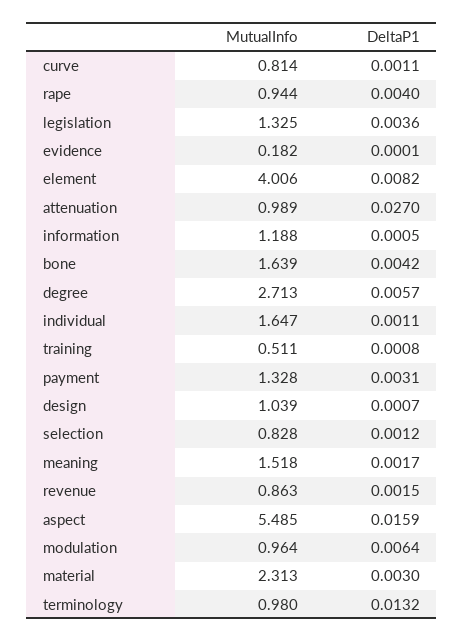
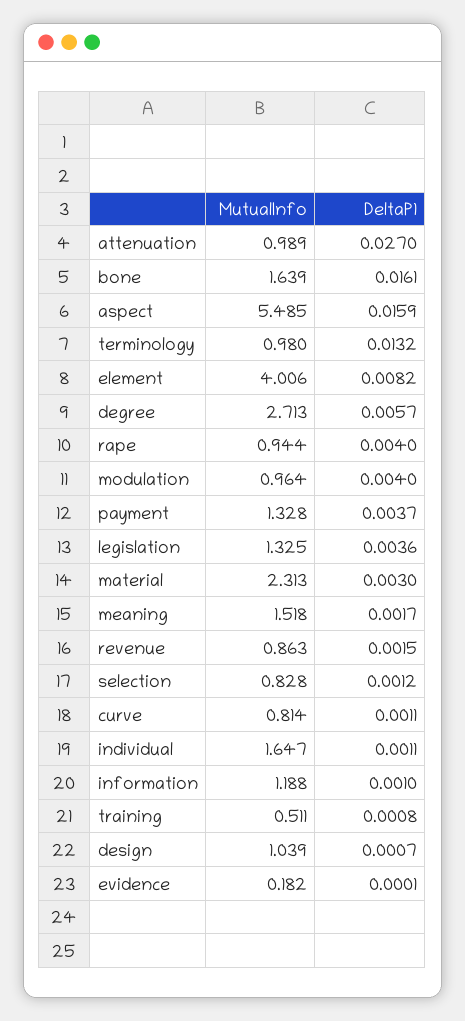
  {
    "MutualInfo": {
      "curve": 0.814,
      "rape": 0.944,
      "legislation": 1.325,
      "evidence": 0.182,
      "element": 4.006,
      "attenuation": 0.989,
      "information": 1.188,
      "bone": 1.639,
      "degree": 2.713,
      "individual": 1.647,
      "training": 0.511,
      "payment": 1.328,
      "design": 1.039,
      "selection": 0.828,
      "meaning": 1.518,
      "revenue": 0.863,
      "aspect": 5.485,
      "modulation": 0.964,
      "material": 2.313,
      "terminology": 0.98
    },
    "DeltaP1": {
      "curve": 0.0011,
      "rape": 0.004,
      "legislation": 0.0036,
      "evidence": 0.0001,
      "element": 0.0082,
      "attenuation": 0.027,
-     "information": 0.0005,
+     "information": 0.001,
-     "bone": 0.0042,
+     "bone": 0.0161,
      "degree": 0.0057,
      "individual": 0.0011,
      "training": 0.0008,
-     "payment": 0.0031,
+     "payment": 0.0037,
      "design": 0.0007,
      "selection": 0.0012,
      "meaning": 0.0017,
      "revenue": 0.0015,
      "aspect": 0.0159,
-     "modulation": 0.0064,
+     "modulation": 0.004,
      "material": 0.003,
      "terminology": 0.0132
    }
  }

